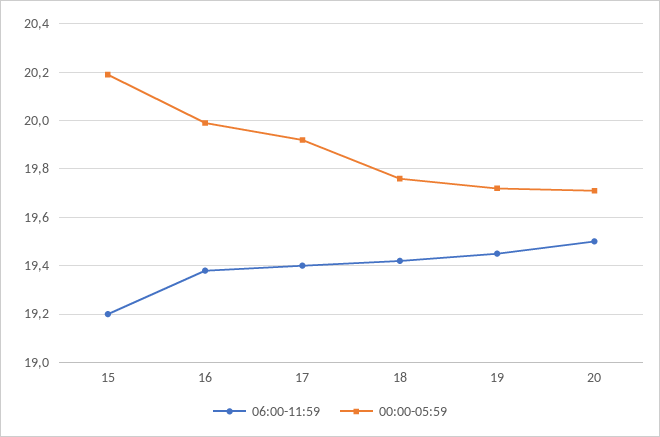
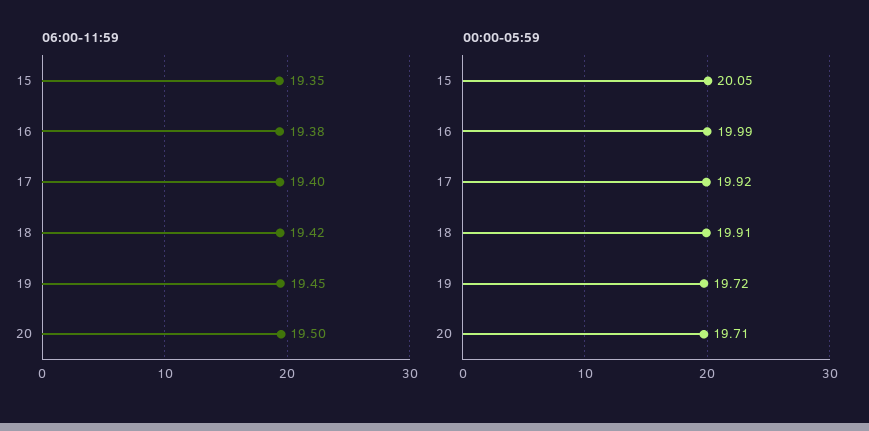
  {
    "06:00-11:59": {
-     "15": 19.2,
+     "15": 19.35,
      "16": 19.38,
      "17": 19.4,
      "18": 19.42,
      "19": 19.45,
      "20": 19.5
    },
    "00:00-05:59": {
-     "15": 20.2,
+     "15": 20.05,
      "16": 19.99,
      "17": 19.92,
-     "18": 19.75,
+     "18": 19.91,
      "19": 19.72,
      "20": 19.71
    }
  }

